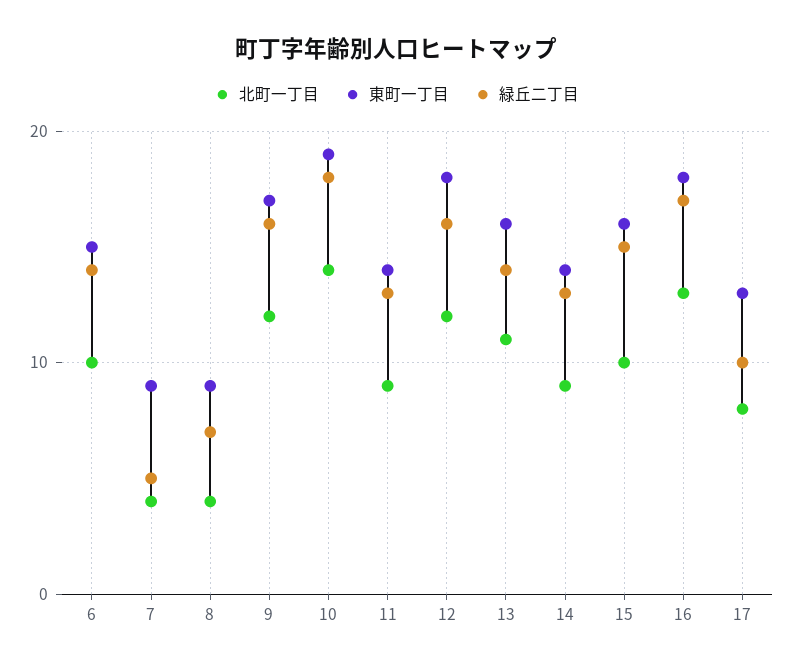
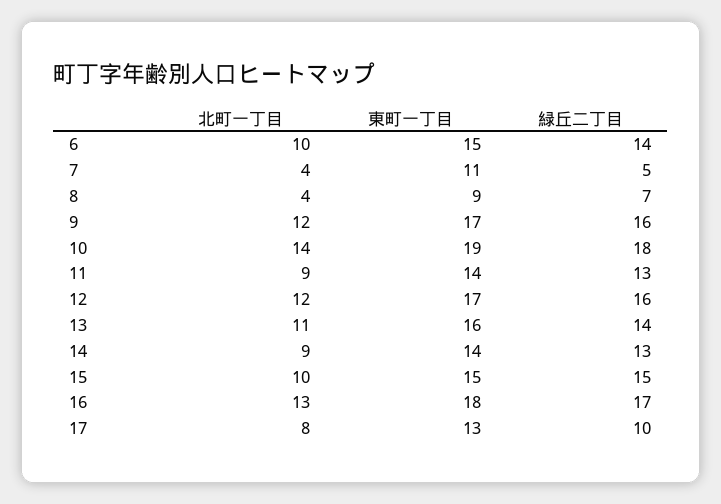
  {
    "北町一丁目": {
      "6": 10,
      "7": 4,
      "8": 4,
      "9": 12,
      "10": 14,
      "11": 9,
      "12": 12,
      "13": 11,
      "14": 9,
      "15": 10,
      "16": 13,
      "17": 8
    },
    "東町一丁目": {
      "6": 15,
-     "7": 9,
+     "7": 11,
      "8": 9,
      "9": 17,
      "10": 19,
      "11": 14,
-     "12": 18,
+     "12": 17,
      "13": 16,
      "14": 14,
-     "15": 16,
+     "15": 15,
      "16": 18,
      "17": 13
    },
    "緑丘二丁目": {
      "6": 14,
      "7": 5,
      "8": 7,
      "9": 16,
      "10": 18,
      "11": 13,
      "12": 16,
      "13": 14,
      "14": 13,
      "15": 15,
      "16": 17,
      "17": 10
    }
  }

